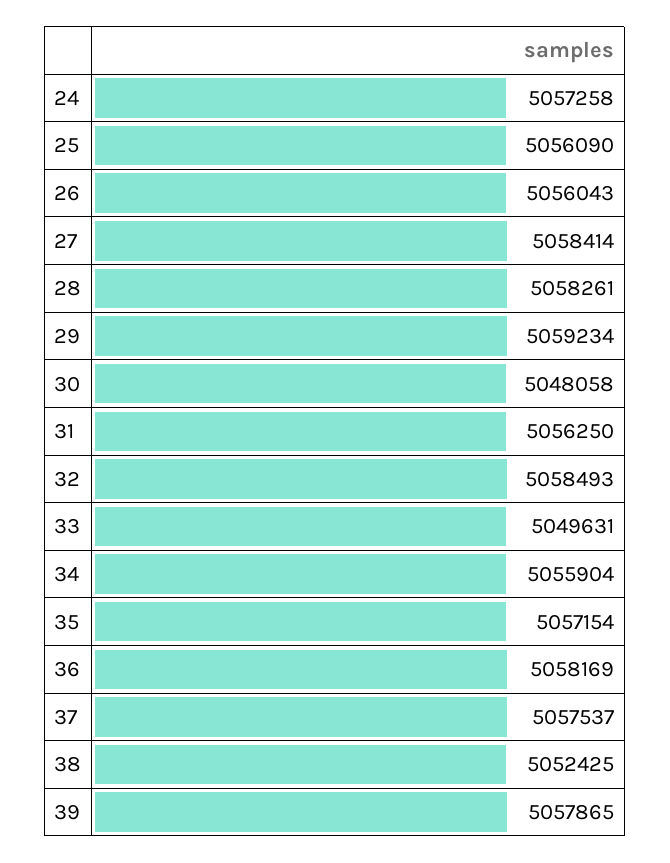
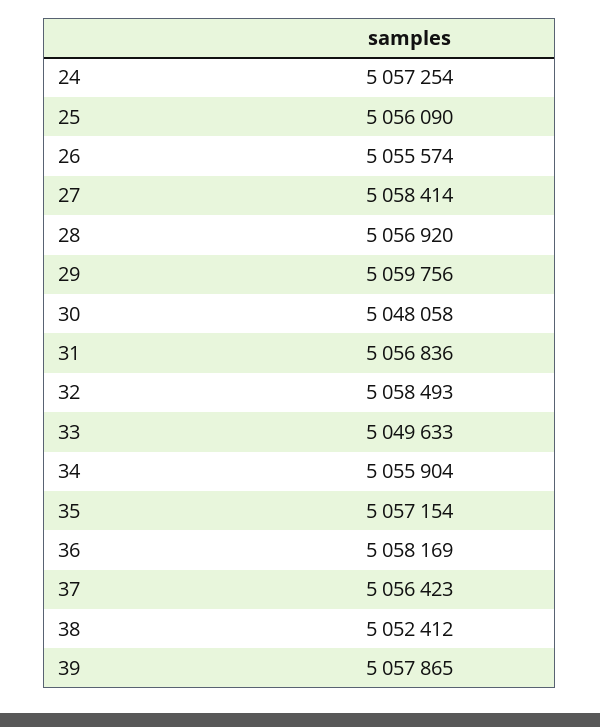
  {
-   "24": 5057258,
+   "24": 5057254,
    "25": 5056090,
-   "26": 5056043,
+   "26": 5055574,
    "27": 5058414,
-   "28": 5058261,
+   "28": 5056920,
-   "29": 5059234,
+   "29": 5059756,
    "30": 5048058,
-   "31": 5056250,
+   "31": 5056836,
    "32": 5058493,
-   "33": 5049631,
+   "33": 5049633,
    "34": 5055904,
    "35": 5057154,
    "36": 5058169,
-   "37": 5057537,
+   "37": 5056423,
-   "38": 5052425,
+   "38": 5052412,
    "39": 5057865
  }

